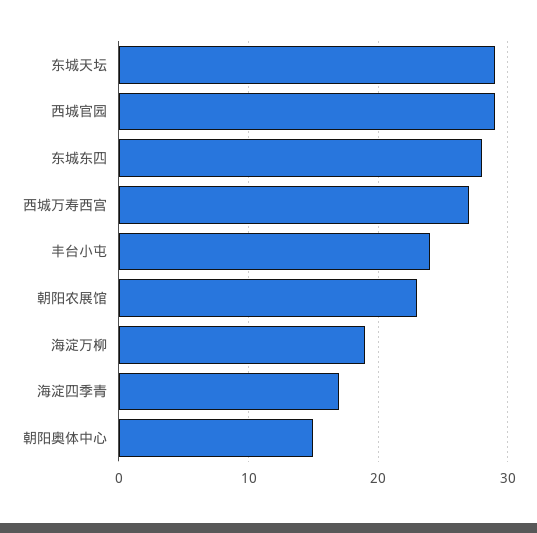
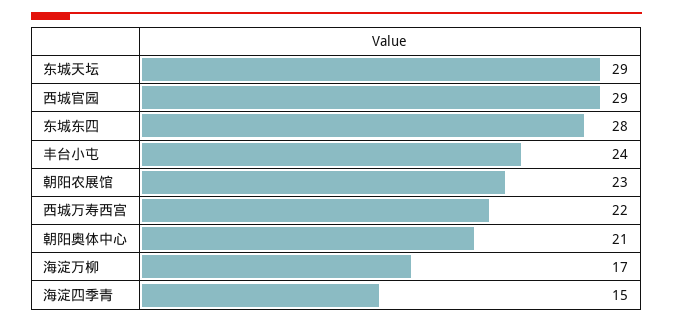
  {
    "东城天坛": 29,
    "西城官园": 29,
    "东城东四": 28,
-   "西城万寿西宫": 27,
+   "西城万寿西宫": 22,
    "丰台小屯": 24,
    "朝阳农展馆": 23,
-   "海淀万柳": 19,
+   "海淀万柳": 17,
-   "海淀四季青": 17,
+   "海淀四季青": 15,
-   "朝阳奥体中心": 15
+   "朝阳奥体中心": 21
  }

